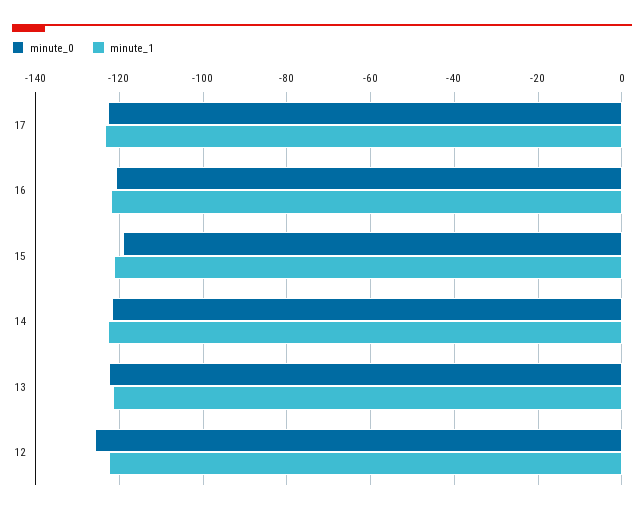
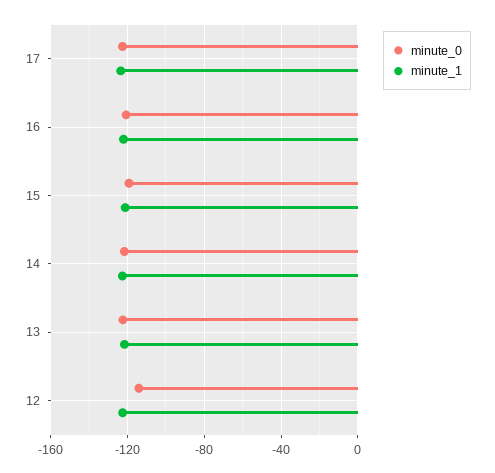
  {
    "minute_0": {
      "17": -122,
      "16": -120,
      "15": -120,
      "14": -122,
      "13": -122,
-     "12": -126
+     "12": -115
    },
    "minute_1": {
      "17": -124,
      "16": -122,
      "15": -122,
      "14": -122,
      "13": -122,
      "12": -122
    }
  }

